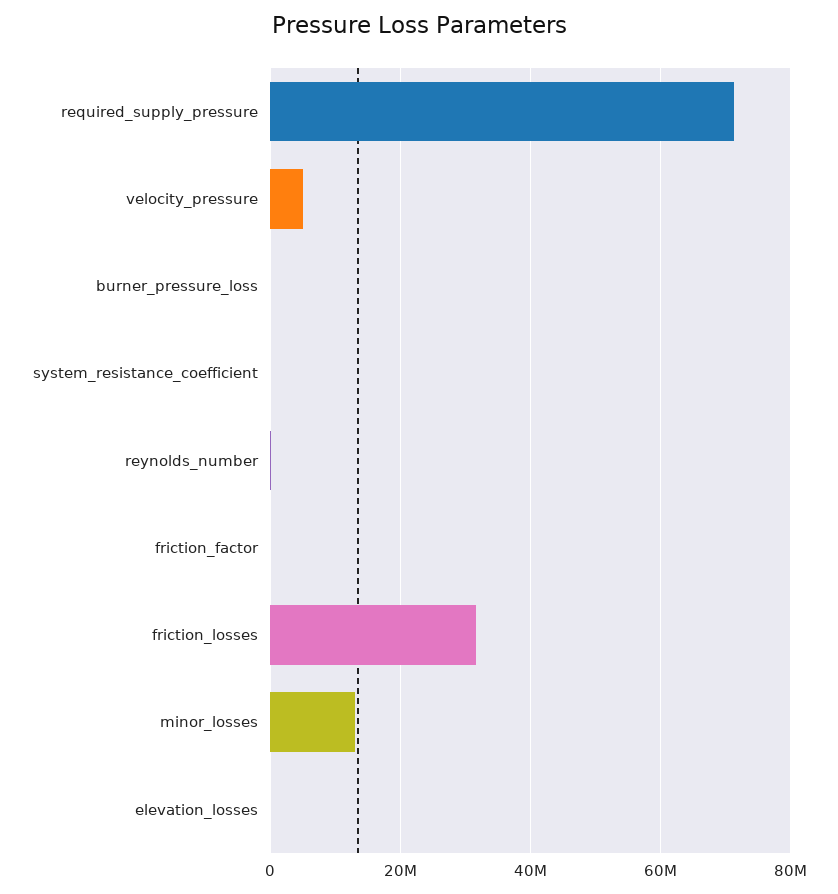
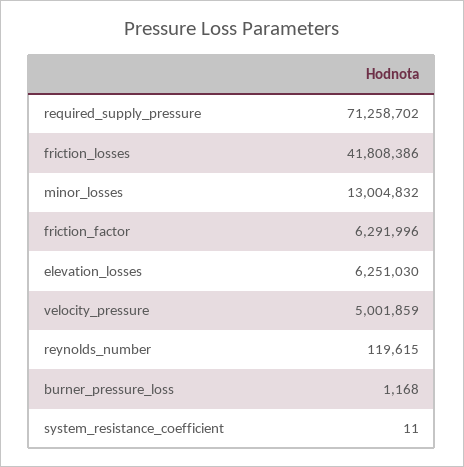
  {
    "required_supply_pressure": 71258702,
    "velocity_pressure": 5001859,
    "burner_pressure_loss": 1168,
    "system_resistance_coefficient": 11,
    "reynolds_number": 119615,
-   "friction_factor": 0,
+   "friction_factor": 6291996,
-   "friction_losses": 32000000,
+   "friction_losses": 41808386,
    "minor_losses": 13004832,
-   "elevation_losses": 0
+   "elevation_losses": 6251030
  }

